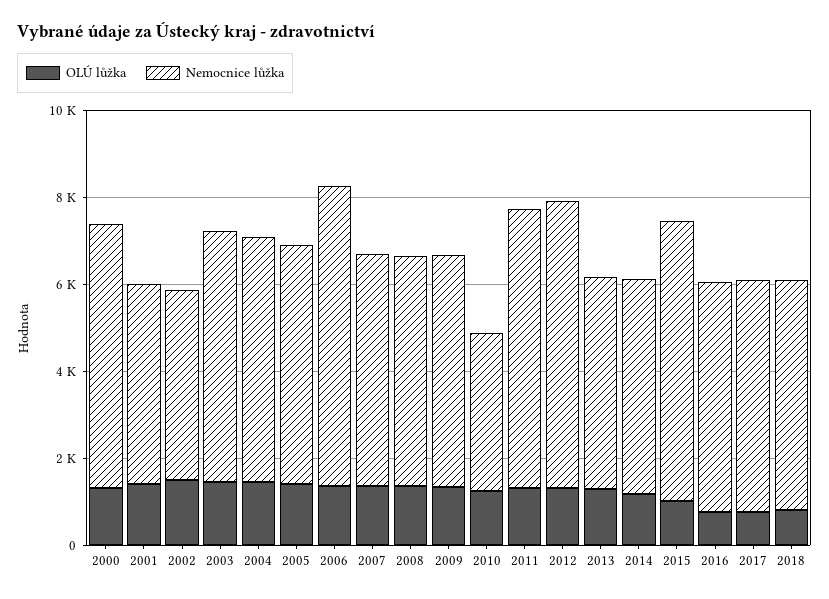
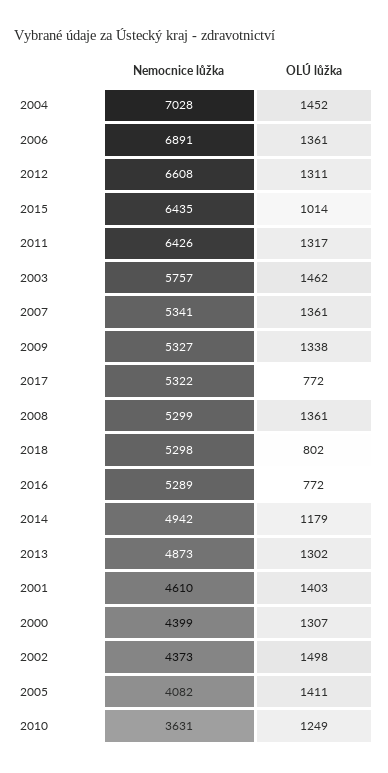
  {
    "OLÚ lůžka": {
      "2000": 1307,
      "2001": 1403,
      "2002": 1498,
      "2003": 1462,
      "2004": 1452,
      "2005": 1411,
      "2006": 1361,
      "2007": 1361,
      "2008": 1361,
      "2009": 1338,
      "2010": 1249,
      "2011": 1317,
      "2012": 1311,
      "2013": 1302,
      "2014": 1179,
      "2015": 1014,
      "2016": 772,
      "2017": 772,
      "2018": 802
    },
    "Nemocnice lůžka": {
-     "2000": 6000,
+     "2000": 4399,
      "2001": 4610,
      "2002": 4373,
      "2003": 5757,
-     "2004": 5500,
+     "2004": 7028,
-     "2005": 5500,
+     "2005": 4082,
      "2006": 6891,
      "2007": 5341,
      "2008": 5299,
      "2009": 5327,
      "2010": 3631,
      "2011": 6426,
      "2012": 6608,
      "2013": 4873,
      "2014": 4942,
      "2015": 6435,
      "2016": 5289,
      "2017": 5322,
      "2018": 5298
    }
  }

